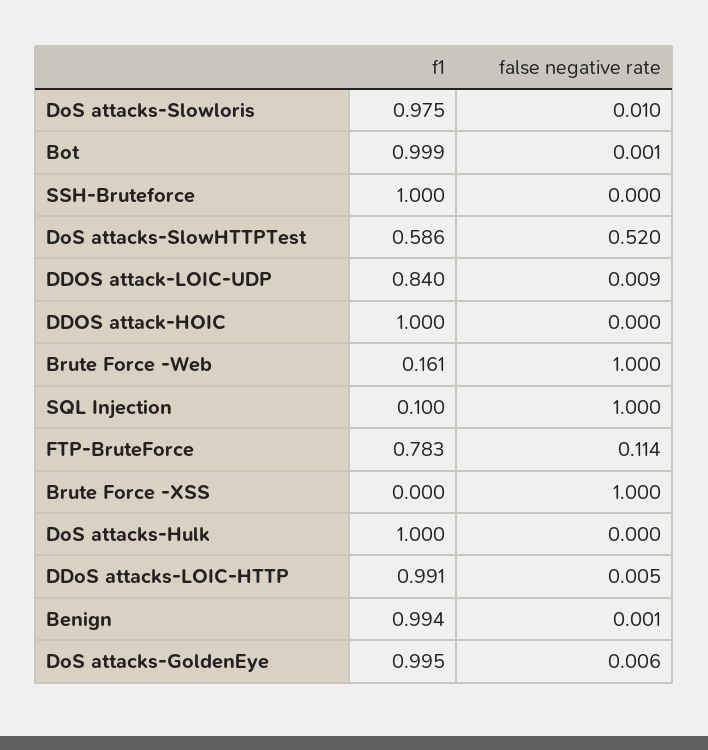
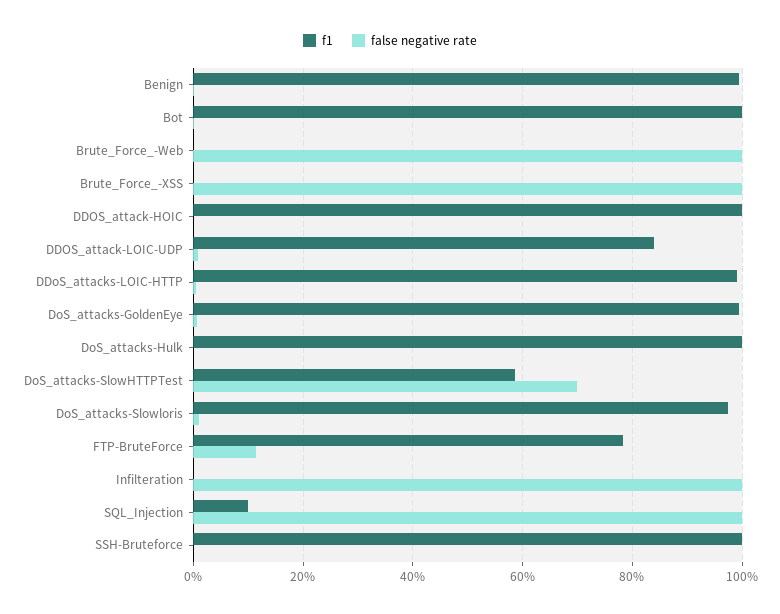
  {
    "f1": {
      "DoS attacks-Slowloris": 0.975,
      "Bot": 0.999,
      "SSH-Bruteforce": 1,
      "DoS attacks-SlowHTTPTest": 0.586,
      "DDOS attack-LOIC-UDP": 0.84,
      "DDOS attack-HOIC": 1,
-     "Brute Force -Web": 0.161,
+     "Brute Force -Web": 0,
      "SQL Injection": 0.1,
      "FTP-BruteForce": 0.783,
      "Brute Force -XSS": 0,
      "DoS attacks-Hulk": 1,
      "DDoS attacks-LOIC-HTTP": 0.991,
      "Benign": 0.994,
-     "DoS attacks-GoldenEye": 0.995
+     "DoS attacks-GoldenEye": 0.995,
+     "Infilteration": 0
    },
    "false negative rate": {
      "DoS attacks-Slowloris": 0.01,
      "Bot": 0.001,
      "SSH-Bruteforce": 0,
-     "DoS attacks-SlowHTTPTest": 0.52,
+     "DoS attacks-SlowHTTPTest": 0.7,
      "DDOS attack-LOIC-UDP": 0.009,
      "DDOS attack-HOIC": 0,
      "Brute Force -Web": 1,
      "SQL Injection": 1,
      "FTP-BruteForce": 0.114,
      "Brute Force -XSS": 1,
      "DoS attacks-Hulk": 0,
      "DDoS attacks-LOIC-HTTP": 0.005,
      "Benign": 0.001,
-     "DoS attacks-GoldenEye": 0.006
+     "DoS attacks-GoldenEye": 0.006,
+     "Infilteration": 1
    }
  }

